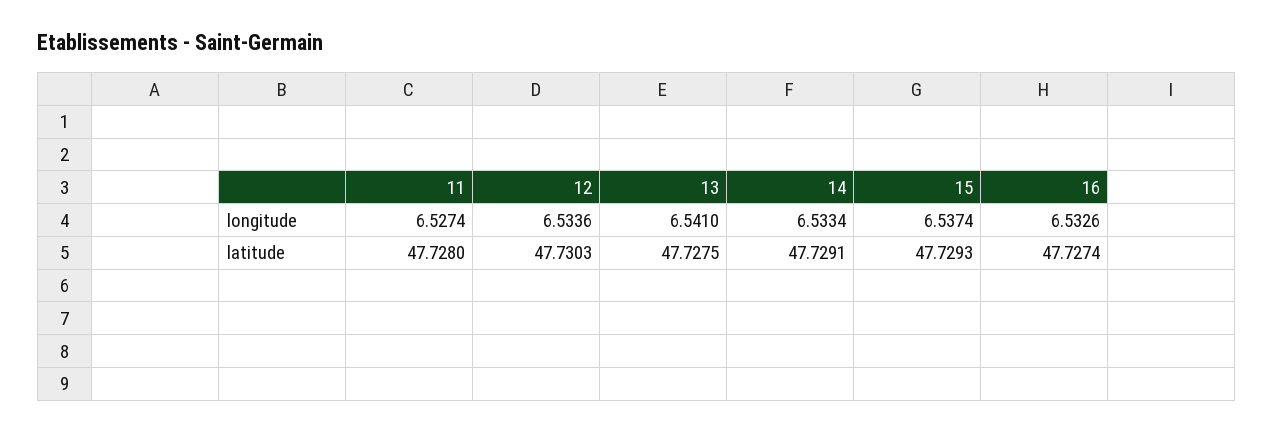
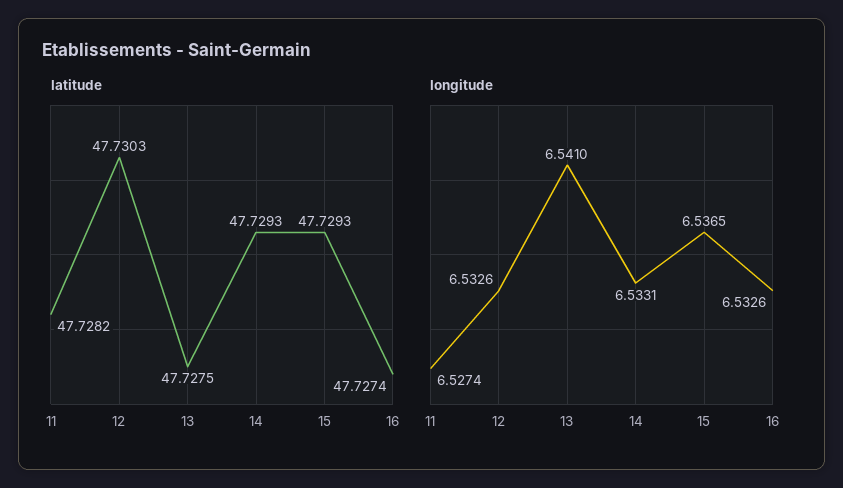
  {
    "longitude": {
      "11": 6.5274,
-     "12": 6.5336,
+     "12": 6.5326,
      "13": 6.541,
-     "14": 6.5334,
+     "14": 6.5331,
-     "15": 6.5374,
+     "15": 6.5365,
      "16": 6.5326
    },
    "latitude": {
-     "11": 47.728,
+     "11": 47.7282,
      "12": 47.7303,
      "13": 47.7275,
-     "14": 47.7291,
+     "14": 47.7293,
      "15": 47.7293,
      "16": 47.7274
    }
  }

